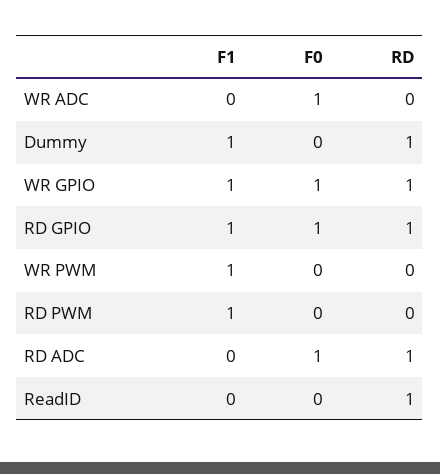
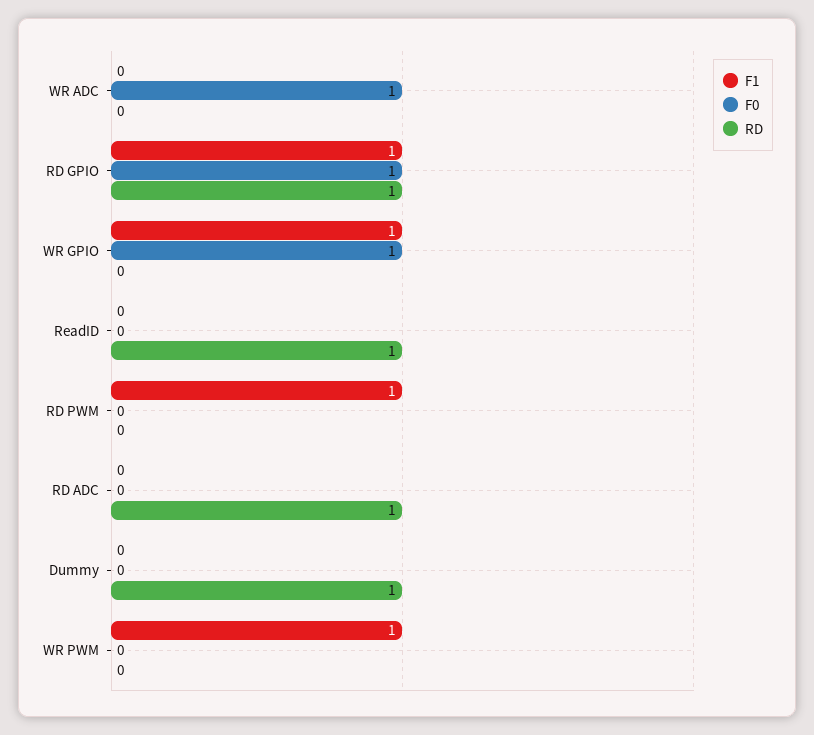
  {
    "F1": {
      "WR ADC": 0,
-     "Dummy": 1,
+     "Dummy": 0,
      "WR GPIO": 1,
      "RD GPIO": 1,
      "WR PWM": 1,
      "RD PWM": 1,
      "RD ADC": 0,
      "ReadID": 0
    },
    "F0": {
      "WR ADC": 1,
      "Dummy": 0,
      "WR GPIO": 1,
      "RD GPIO": 1,
      "WR PWM": 0,
      "RD PWM": 0,
-     "RD ADC": 1,
+     "RD ADC": 0,
      "ReadID": 0
    },
    "RD": {
      "WR ADC": 0,
      "Dummy": 1,
-     "WR GPIO": 1,
+     "WR GPIO": 0,
      "RD GPIO": 1,
      "WR PWM": 0,
      "RD PWM": 0,
      "RD ADC": 1,
      "ReadID": 1
    }
  }

